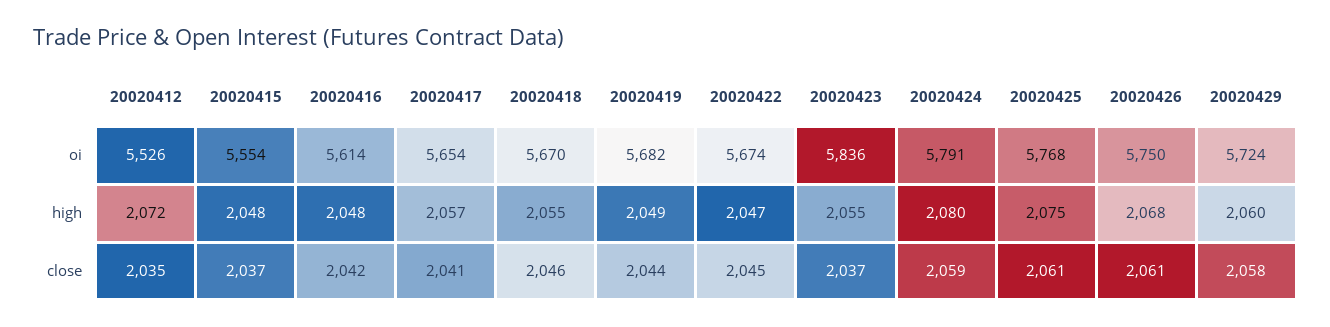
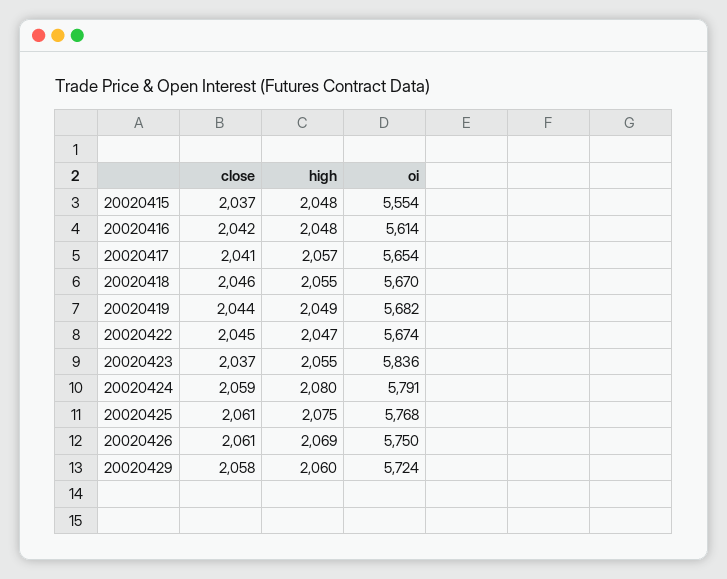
  {
-   "20020412": {
-     "oi": 5526,
-     "high": 2072,
-     "close": 2035
-   },
    "20020415": {
      "oi": 5554,
      "high": 2048,
      "close": 2037
    },
    "20020416": {
      "oi": 5614,
      "high": 2048,
      "close": 2042
    },
    "20020417": {
      "oi": 5654,
      "high": 2057,
      "close": 2041
    },
    "20020418": {
      "oi": 5670,
      "high": 2055,
      "close": 2046
    },
    "20020419": {
      "oi": 5682,
      "high": 2049,
      "close": 2044
    },
    "20020422": {
      "oi": 5674,
      "high": 2047,
      "close": 2045
    },
    "20020423": {
      "oi": 5836,
      "high": 2055,
      "close": 2037
    },
    "20020424": {
      "oi": 5791,
      "high": 2080,
      "close": 2059
    },
    "20020425": {
      "oi": 5768,
      "high": 2075,
      "close": 2061
    },
    "20020426": {
      "oi": 5750,
-     "high": 2068,
+     "high": 2069,
      "close": 2061
    },
    "20020429": {
      "oi": 5724,
      "high": 2060,
      "close": 2058
    }
  }

